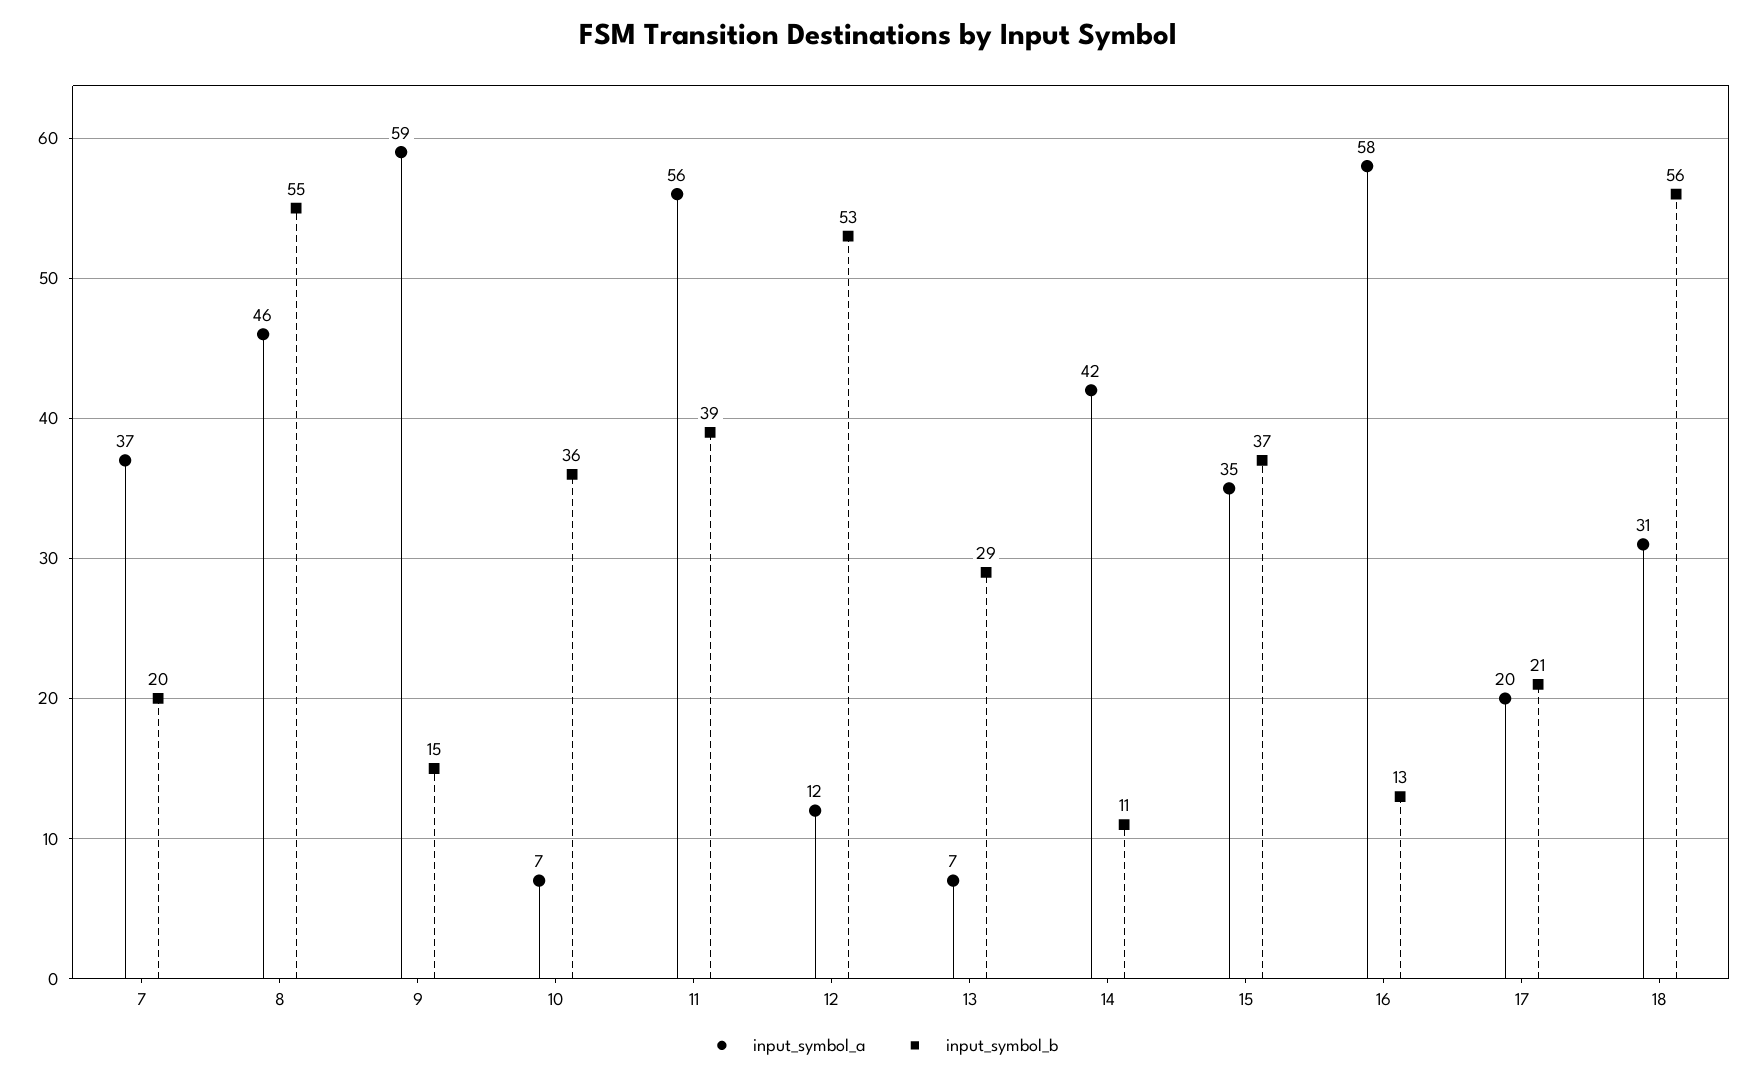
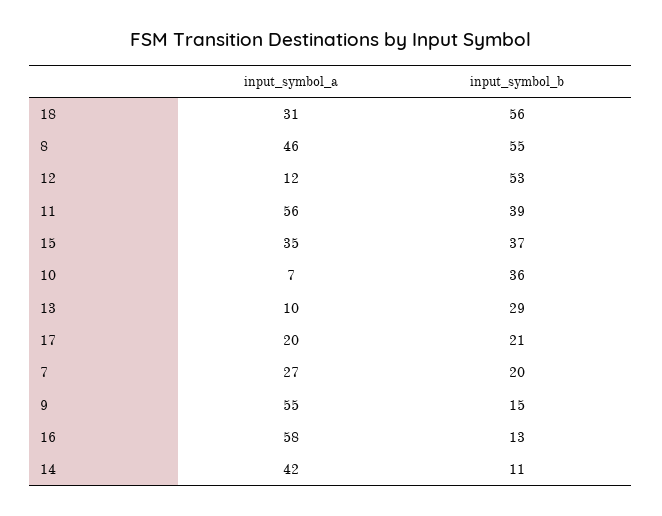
  {
    "input_symbol_a": {
-     "7": 37,
+     "7": 27,
      "8": 46,
-     "9": 59,
+     "9": 55,
      "10": 7,
      "11": 56,
      "12": 12,
-     "13": 7,
+     "13": 10,
      "14": 42,
      "15": 35,
      "16": 58,
      "17": 20,
      "18": 31
    },
    "input_symbol_b": {
      "7": 20,
      "8": 55,
      "9": 15,
      "10": 36,
      "11": 39,
      "12": 53,
      "13": 29,
      "14": 11,
      "15": 37,
      "16": 13,
      "17": 21,
      "18": 56
    }
  }

